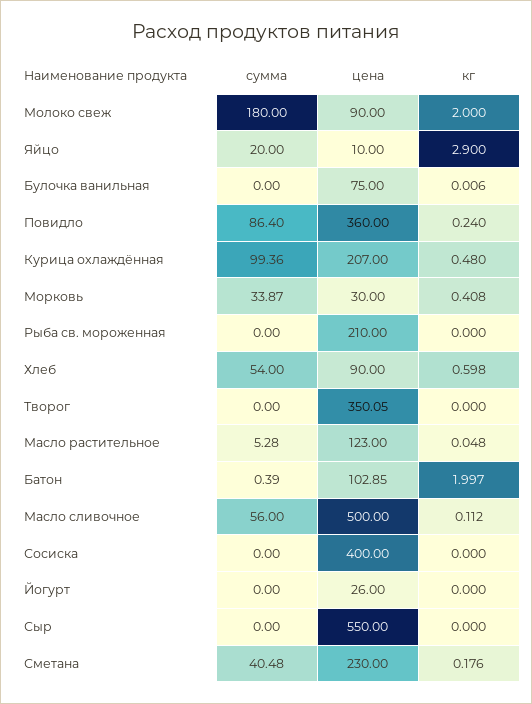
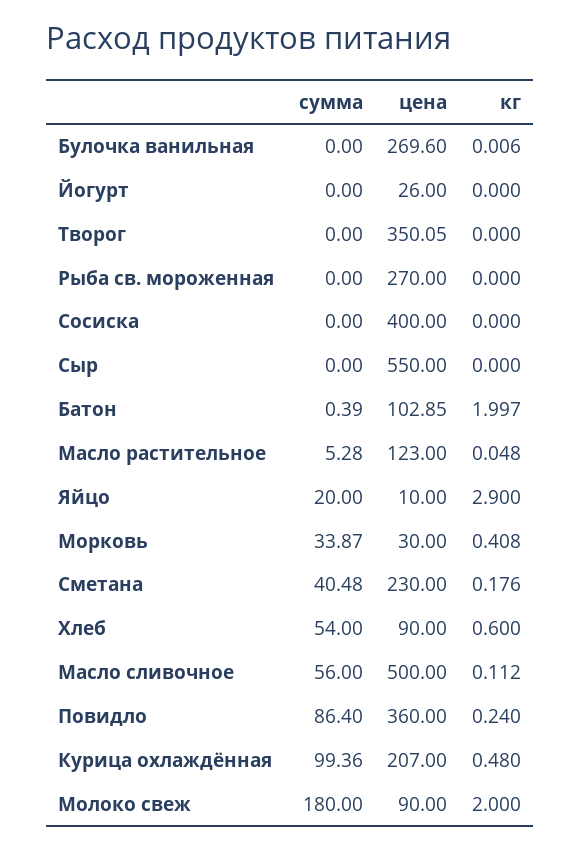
  {
    "сумма": {
      "Молоко свеж": 180,
      "Яйцо": 20,
      "Булочка ванильная": 0,
      "Повидло": 86.4,
      "Курица охлаждённая": 99.36,
      "Морковь": 33.87,
      "Рыба св. мороженная": 0,
      "Хлеб": 54,
      "Творог": 0,
      "Масло растительное": 5.28,
      "Батон": 0.39,
      "Масло сливочное": 56,
      "Сосиска": 0,
      "Йогурт": 0,
      "Сыр": 0,
      "Сметана": 40.48
    },
    "цена": {
      "Молоко свеж": 90,
      "Яйцо": 10,
-     "Булочка ванильная": 75,
+     "Булочка ванильная": 269.6,
      "Повидло": 360,
      "Курица охлаждённая": 207,
      "Морковь": 30,
-     "Рыба св. мороженная": 210,
+     "Рыба св. мороженная": 270,
      "Хлеб": 90,
      "Творог": 350.05,
      "Масло растительное": 123,
      "Батон": 102.85,
      "Масло сливочное": 500,
      "Сосиска": 400,
      "Йогурт": 26,
      "Сыр": 550,
      "Сметана": 230
    },
    "кг": {
      "Молоко свеж": 2,
      "Яйцо": 2.9,
      "Булочка ванильная": 0.006,
      "Повидло": 0.24,
      "Курица охлаждённая": 0.48,
      "Морковь": 0.408,
      "Рыба св. мороженная": 0,
-     "Хлеб": 0.598,
+     "Хлеб": 0.6,
      "Творог": 0,
      "Масло растительное": 0.048,
      "Батон": 1.997,
      "Масло сливочное": 0.112,
      "Сосиска": 0,
      "Йогурт": 0,
      "Сыр": 0,
      "Сметана": 0.176
    }
  }

